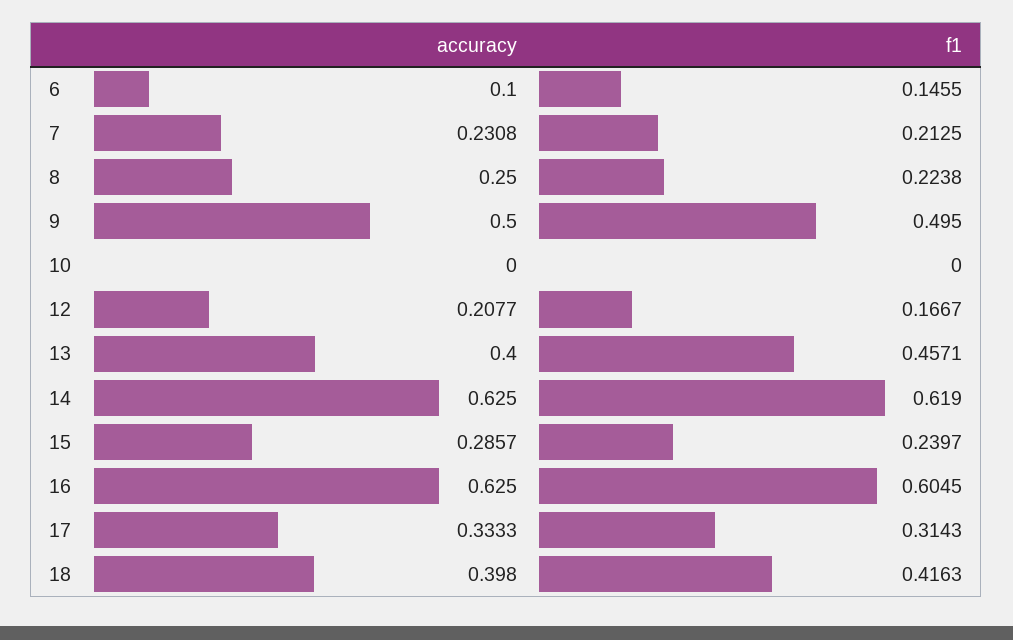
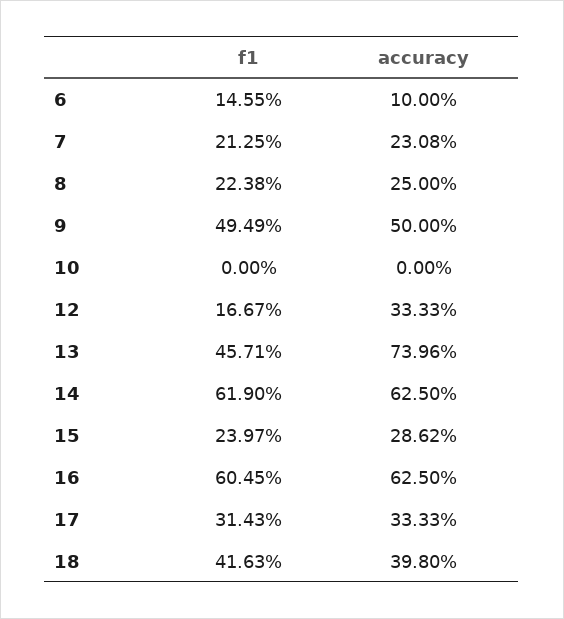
  {
    "accuracy": {
      "6": 0.1,
      "7": 0.2308,
      "8": 0.25,
      "9": 0.5,
      "10": 0,
-     "12": 0.2077,
+     "12": 0.3333,
-     "13": 0.4,
+     "13": 0.7396,
      "14": 0.625,
-     "15": 0.2857,
+     "15": 0.2862,
      "16": 0.625,
      "17": 0.3333,
      "18": 0.398
    },
    "f1": {
      "6": 0.1455,
      "7": 0.2125,
      "8": 0.2238,
-     "9": 0.495,
+     "9": 0.4949,
      "10": 0,
      "12": 0.1667,
      "13": 0.4571,
      "14": 0.619,
      "15": 0.2397,
      "16": 0.6045,
      "17": 0.3143,
      "18": 0.4163
    }
  }

